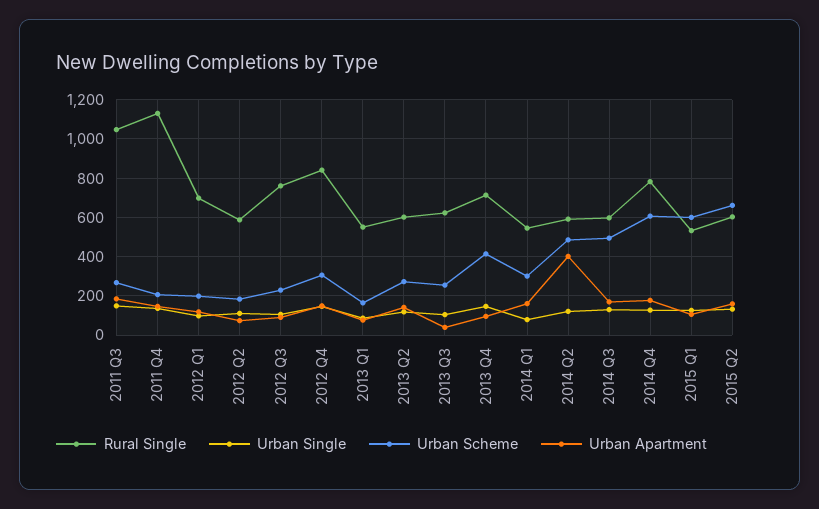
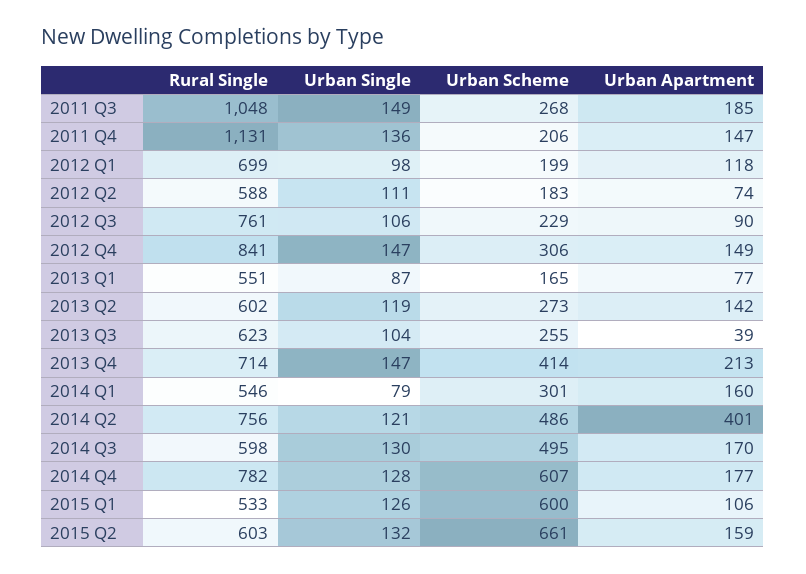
  {
    "Rural Single": {
      "2011 Q3": 1048,
      "2011 Q4": 1131,
      "2012 Q1": 699,
      "2012 Q2": 588,
      "2012 Q3": 761,
      "2012 Q4": 841,
      "2013 Q1": 551,
      "2013 Q2": 602,
      "2013 Q3": 623,
      "2013 Q4": 714,
      "2014 Q1": 546,
-     "2014 Q2": 600,
+     "2014 Q2": 756,
      "2014 Q3": 598,
      "2014 Q4": 782,
      "2015 Q1": 533,
      "2015 Q2": 603
    },
    "Urban Single": {
      "2011 Q3": 149,
      "2011 Q4": 136,
      "2012 Q1": 98,
      "2012 Q2": 111,
      "2012 Q3": 106,
      "2012 Q4": 147,
      "2013 Q1": 87,
      "2013 Q2": 119,
      "2013 Q3": 104,
      "2013 Q4": 147,
      "2014 Q1": 79,
      "2014 Q2": 121,
      "2014 Q3": 130,
      "2014 Q4": 128,
      "2015 Q1": 126,
      "2015 Q2": 132
    },
    "Urban Scheme": {
      "2011 Q3": 268,
      "2011 Q4": 206,
      "2012 Q1": 199,
      "2012 Q2": 183,
      "2012 Q3": 229,
      "2012 Q4": 306,
      "2013 Q1": 165,
      "2013 Q2": 273,
      "2013 Q3": 255,
      "2013 Q4": 414,
      "2014 Q1": 301,
      "2014 Q2": 486,
      "2014 Q3": 495,
      "2014 Q4": 607,
      "2015 Q1": 600,
      "2015 Q2": 661
    },
    "Urban Apartment": {
      "2011 Q3": 185,
      "2011 Q4": 147,
      "2012 Q1": 118,
      "2012 Q2": 74,
      "2012 Q3": 90,
      "2012 Q4": 149,
      "2013 Q1": 77,
      "2013 Q2": 142,
      "2013 Q3": 39,
-     "2013 Q4": 100,
+     "2013 Q4": 213,
      "2014 Q1": 160,
      "2014 Q2": 401,
      "2014 Q3": 170,
      "2014 Q4": 177,
      "2015 Q1": 106,
      "2015 Q2": 159
    }
  }

